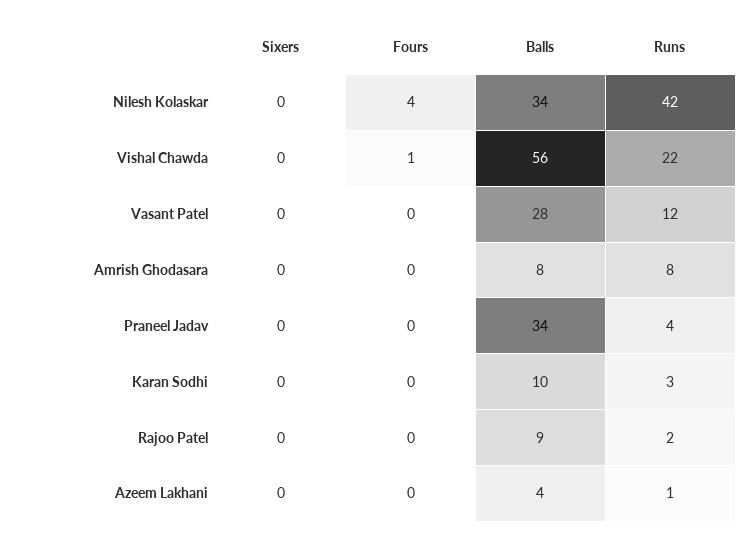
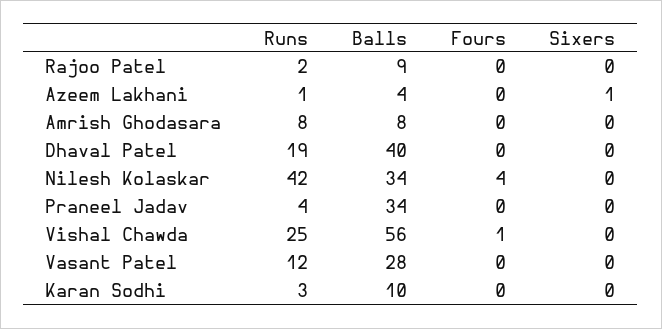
  {
    "Sixers": {
      "Nilesh Kolaskar": 0,
      "Vishal Chawda": 0,
      "Vasant Patel": 0,
      "Amrish Ghodasara": 0,
      "Praneel Jadav": 0,
      "Karan Sodhi": 0,
      "Rajoo Patel": 0,
-     "Azeem Lakhani": 0
+     "Azeem Lakhani": 1,
+     "Dhaval Patel": 0
    },
    "Fours": {
      "Nilesh Kolaskar": 4,
      "Vishal Chawda": 1,
      "Vasant Patel": 0,
      "Amrish Ghodasara": 0,
      "Praneel Jadav": 0,
      "Karan Sodhi": 0,
      "Rajoo Patel": 0,
-     "Azeem Lakhani": 0
+     "Azeem Lakhani": 0,
+     "Dhaval Patel": 0
    },
    "Balls": {
      "Nilesh Kolaskar": 34,
      "Vishal Chawda": 56,
      "Vasant Patel": 28,
      "Amrish Ghodasara": 8,
      "Praneel Jadav": 34,
      "Karan Sodhi": 10,
      "Rajoo Patel": 9,
-     "Azeem Lakhani": 4
+     "Azeem Lakhani": 4,
+     "Dhaval Patel": 40
    },
    "Runs": {
      "Nilesh Kolaskar": 42,
-     "Vishal Chawda": 22,
+     "Vishal Chawda": 25,
      "Vasant Patel": 12,
      "Amrish Ghodasara": 8,
      "Praneel Jadav": 4,
      "Karan Sodhi": 3,
      "Rajoo Patel": 2,
-     "Azeem Lakhani": 1
+     "Azeem Lakhani": 1,
+     "Dhaval Patel": 19
    }
  }

